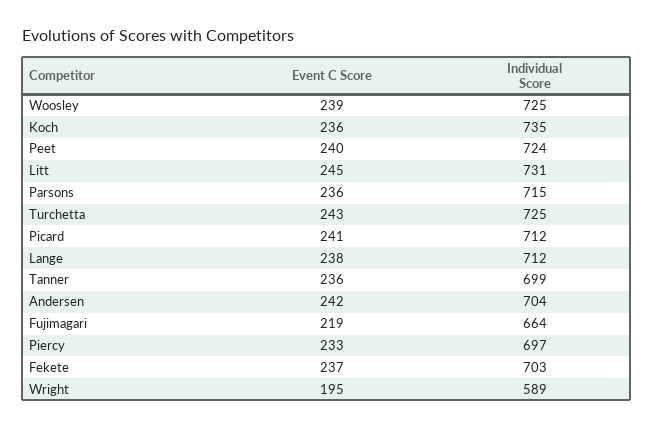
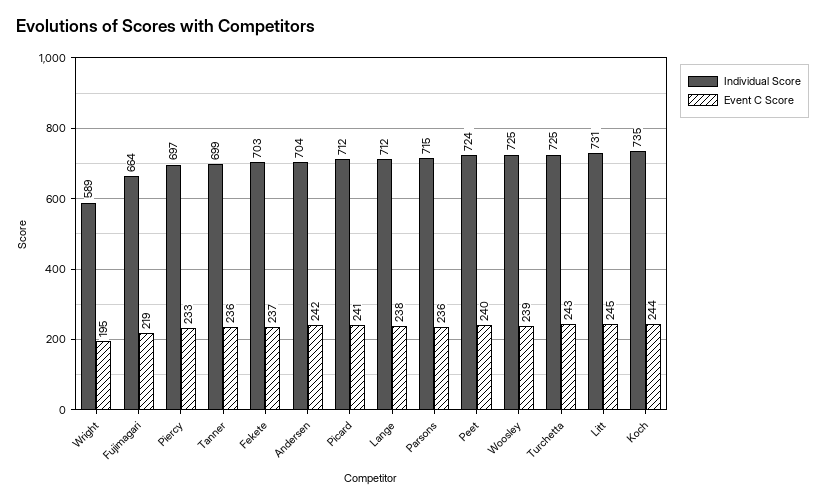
  {
    "Event C Score": {
      "Woosley": 239,
-     "Koch": 236,
+     "Koch": 244,
      "Peet": 240,
      "Litt": 245,
      "Parsons": 236,
      "Turchetta": 243,
      "Picard": 241,
      "Lange": 238,
      "Tanner": 236,
      "Andersen": 242,
      "Fujimagari": 219,
      "Piercy": 233,
      "Fekete": 237,
      "Wright": 195
    },
    "Individual Score": {
      "Woosley": 725,
      "Koch": 735,
      "Peet": 724,
      "Litt": 731,
      "Parsons": 715,
      "Turchetta": 725,
      "Picard": 712,
      "Lange": 712,
      "Tanner": 699,
      "Andersen": 704,
      "Fujimagari": 664,
      "Piercy": 697,
      "Fekete": 703,
      "Wright": 589
    }
  }

